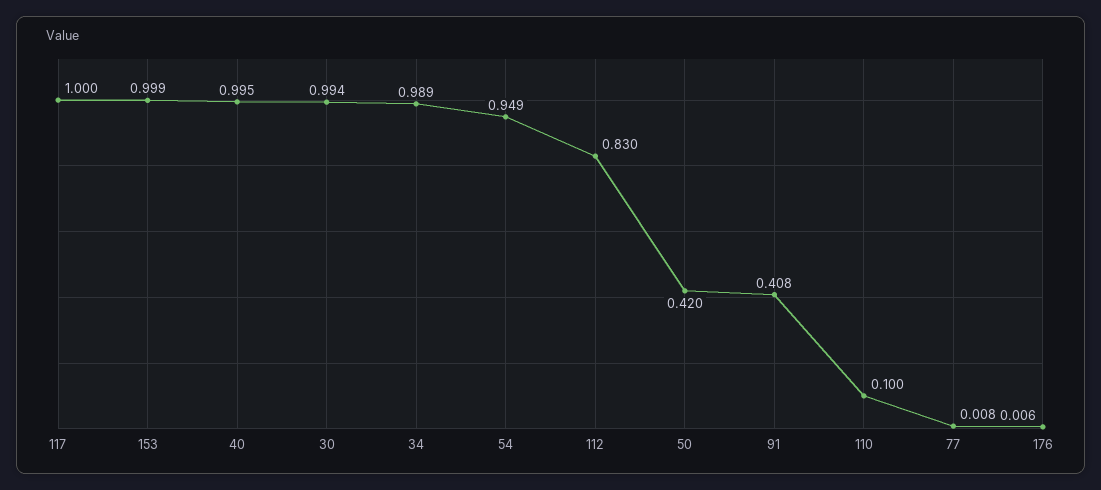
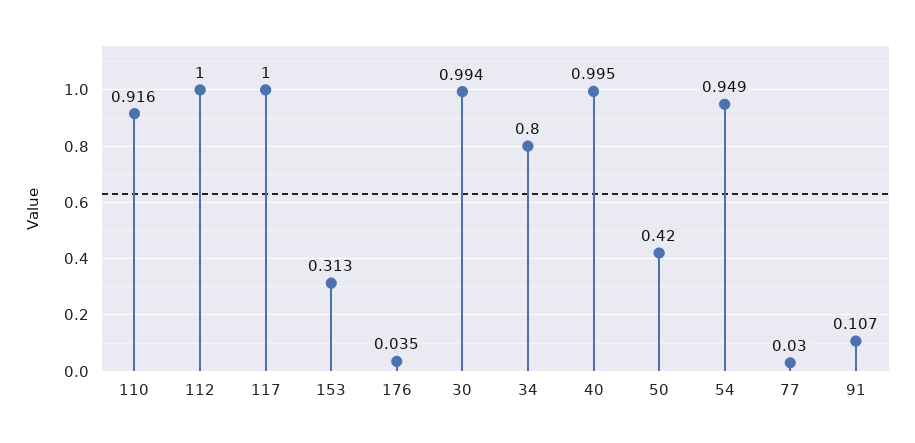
  {
    "117": 1,
-   "153": 0.999,
+   "153": 0.313,
    "40": 0.995,
    "30": 0.994,
-   "34": 0.989,
+   "34": 0.8,
    "54": 0.949,
-   "112": 0.83,
+   "112": 1,
    "50": 0.42,
-   "91": 0.408,
+   "91": 0.107,
-   "110": 0.1,
+   "110": 0.916,
-   "77": 0.008,
+   "77": 0.03,
-   "176": 0.006
+   "176": 0.035
  }

